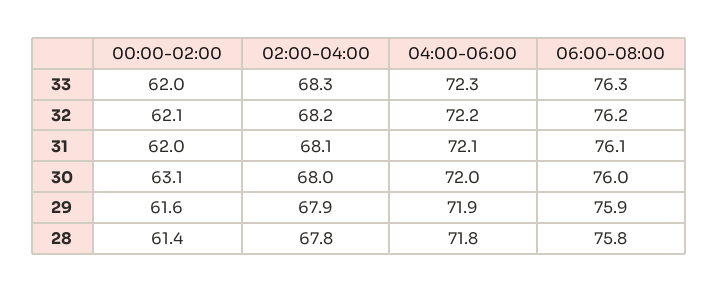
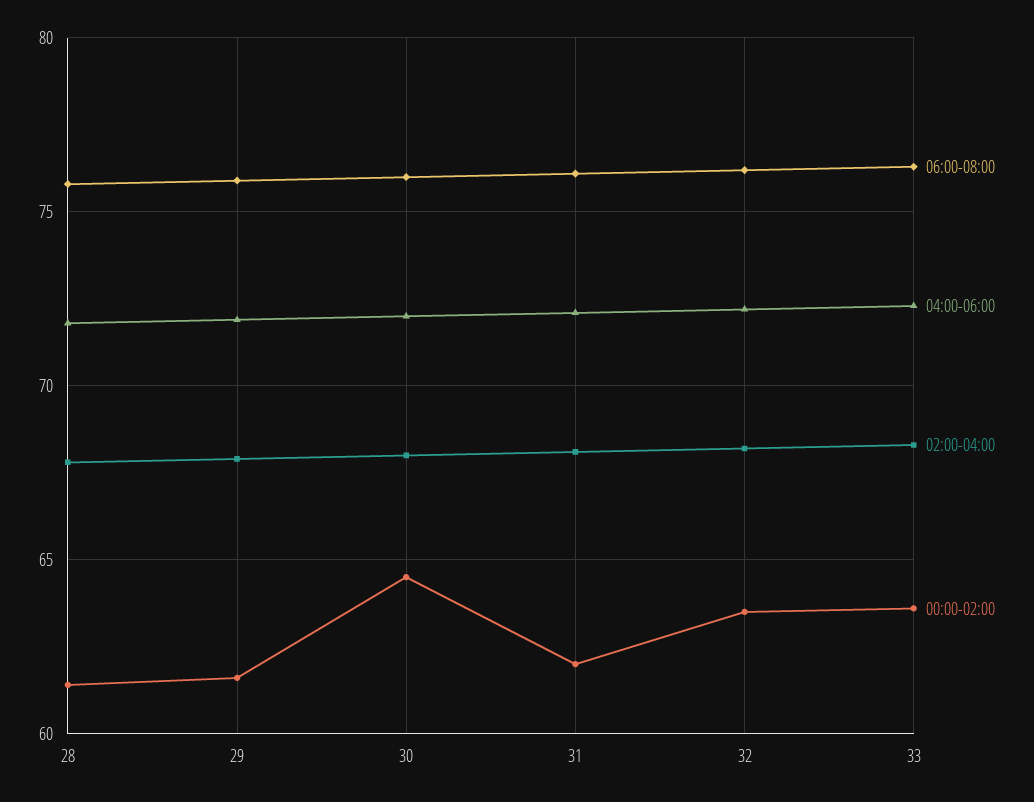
  {
    "00:00-02:00": {
-     "33": 62,
+     "33": 63.5,
-     "32": 62.1,
+     "32": 63.5,
      "31": 62,
-     "30": 63.1,
+     "30": 64.5,
      "29": 61.6,
      "28": 61.4
    },
    "02:00-04:00": {
      "33": 68.3,
      "32": 68.2,
      "31": 68.1,
      "30": 68,
      "29": 67.9,
      "28": 67.8
    },
    "04:00-06:00": {
      "33": 72.3,
      "32": 72.2,
      "31": 72.1,
      "30": 72,
      "29": 71.9,
      "28": 71.8
    },
    "06:00-08:00": {
      "33": 76.3,
      "32": 76.2,
      "31": 76.1,
      "30": 76,
      "29": 75.9,
      "28": 75.8
    }
  }

